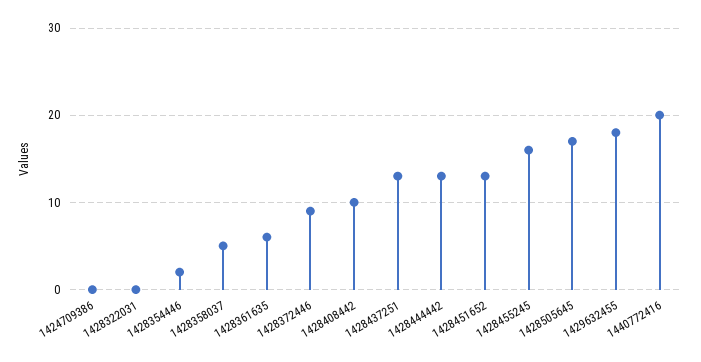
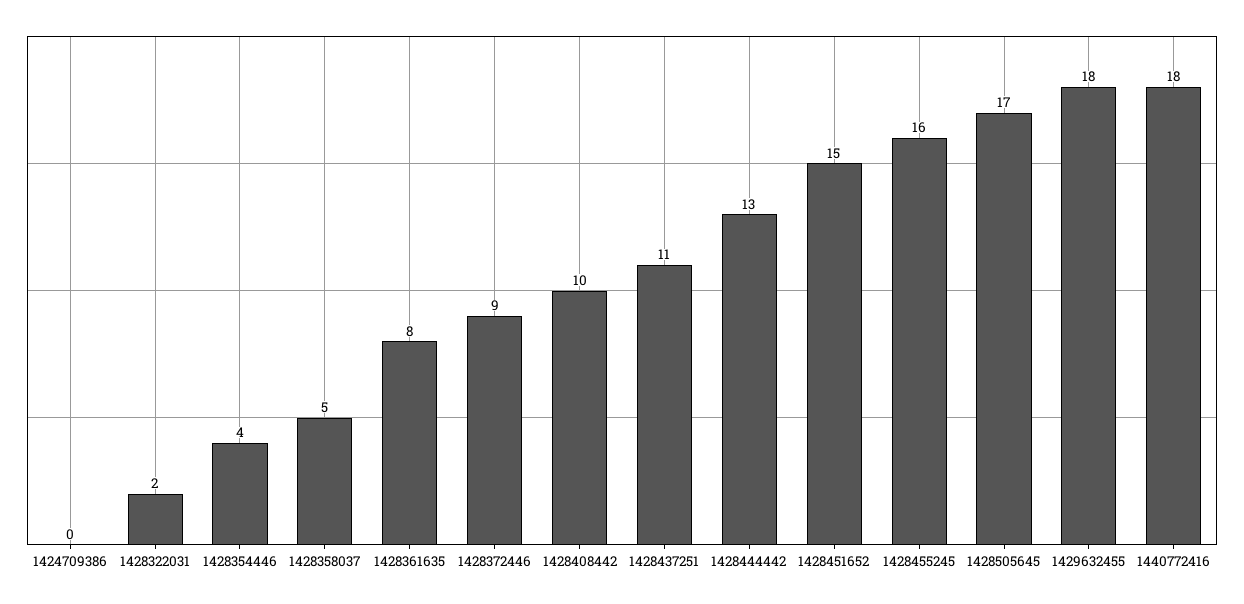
  {
    "1424709386": 0,
-   "1428322031": 0,
+   "1428322031": 2,
-   "1428354446": 2,
+   "1428354446": 4,
    "1428358037": 5,
-   "1428361635": 6,
+   "1428361635": 8,
    "1428372446": 9,
    "1428408442": 10,
-   "1428437251": 13,
+   "1428437251": 11,
    "1428444442": 13,
-   "1428451652": 13,
+   "1428451652": 15,
    "1428455245": 16,
    "1428505645": 17,
    "1429632455": 18,
-   "1440772416": 20
+   "1440772416": 18
  }

